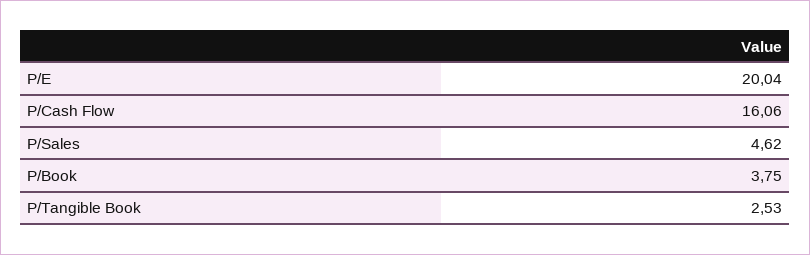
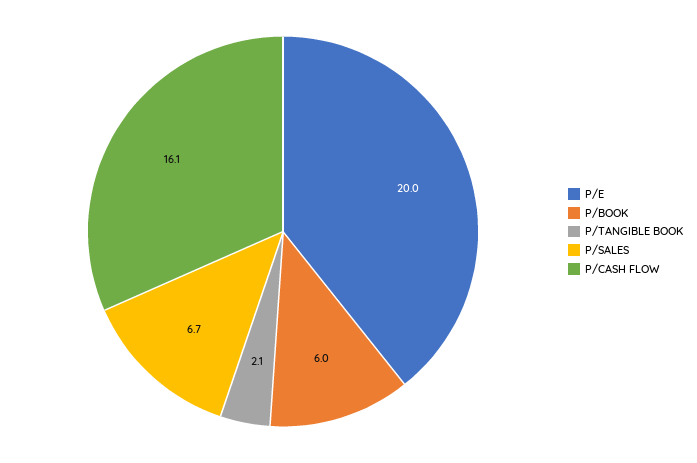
  {
    "P/E": 20.04,
    "P/Cash Flow": 16.06,
-   "P/Sales": 4.62,
+   "P/Sales": 6.7,
-   "P/Book": 3.75,
+   "P/Book": 6,
-   "P/Tangible Book": 2.53
+   "P/Tangible Book": 2.1
  }

